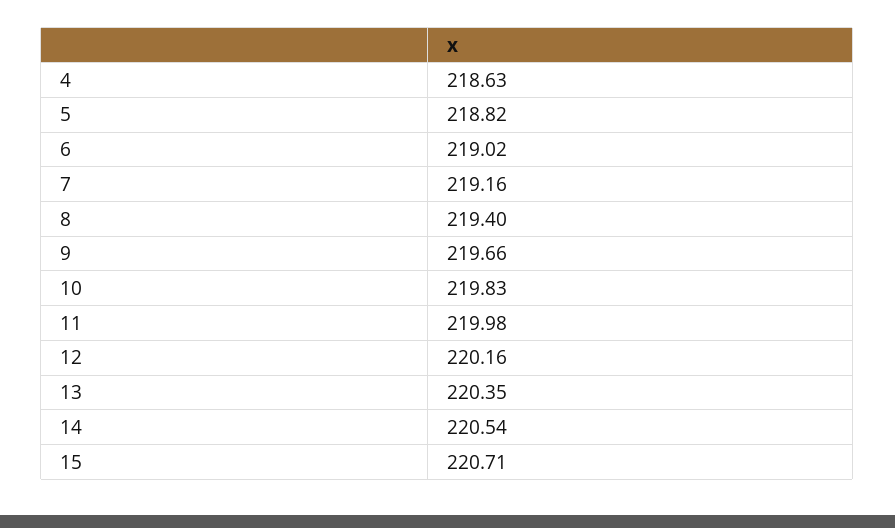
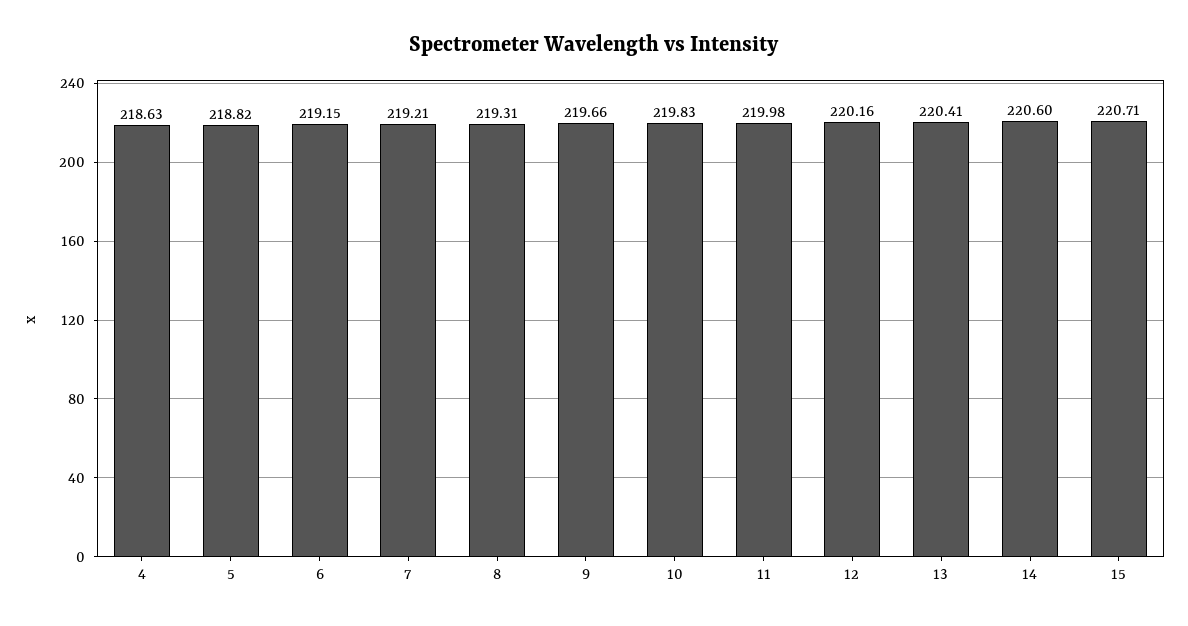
  {
    "4": 218.63,
    "5": 218.82,
-   "6": 219.02,
+   "6": 219.15,
-   "7": 219.16,
+   "7": 219.21,
-   "8": 219.4,
+   "8": 219.31,
    "9": 219.66,
    "10": 219.83,
    "11": 219.98,
    "12": 220.16,
-   "13": 220.35,
+   "13": 220.41,
-   "14": 220.54,
+   "14": 220.6,
    "15": 220.71
  }

